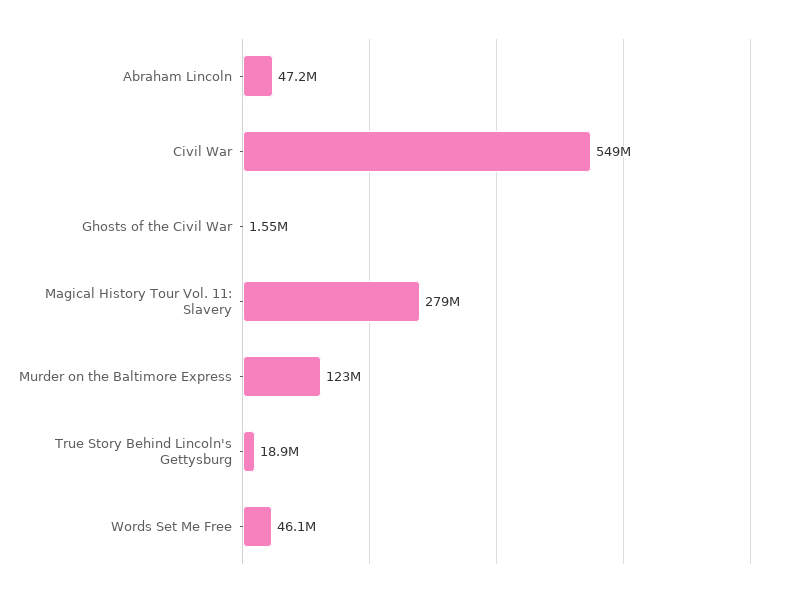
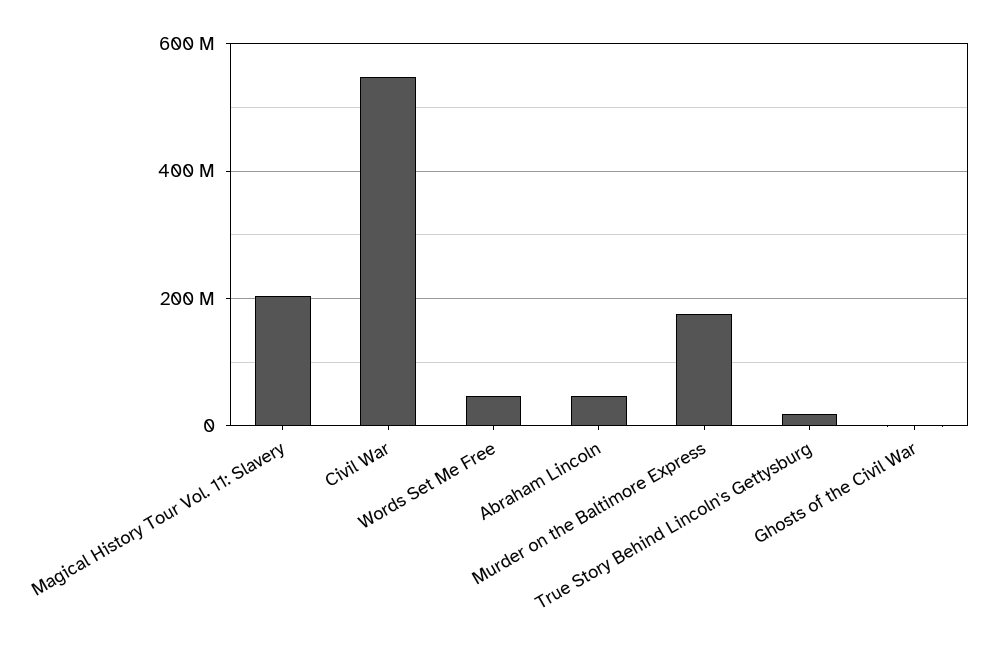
  {
    "Abraham Lincoln": 47200000,
    "Civil War": 549000000,
    "Ghosts of the Civil War": 1550000,
-   "Magical History Tour Vol. 11: Slavery": 279000000,
+   "Magical History Tour Vol. 11: Slavery": 200000000,
-   "Murder on the Baltimore Express": 123000000,
+   "Murder on the Baltimore Express": 180000000,
    "True Story Behind Lincoln's Gettysburg": 18900000,
    "Words Set Me Free": 46100000
  }

